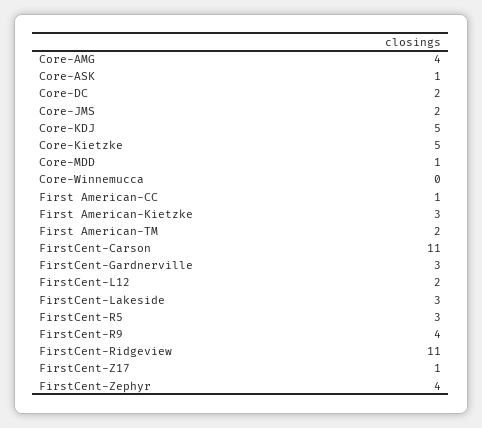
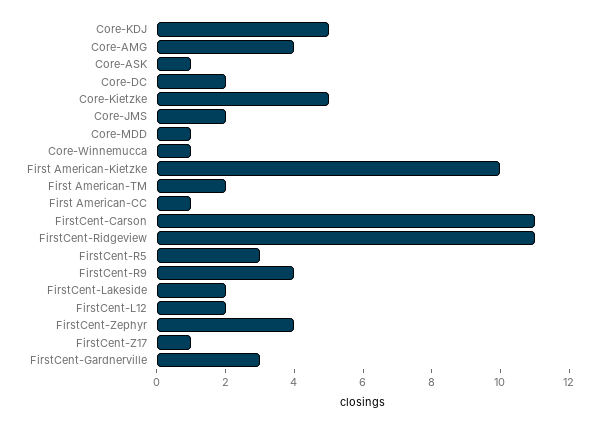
  {
    "Core-AMG": 4,
    "Core-ASK": 1,
    "Core-DC": 2,
    "Core-JMS": 2,
    "Core-KDJ": 5,
    "Core-Kietzke": 5,
    "Core-MDD": 1,
-   "Core-Winnemucca": 0,
+   "Core-Winnemucca": 1,
    "First American-CC": 1,
-   "First American-Kietzke": 3,
+   "First American-Kietzke": 10,
    "First American-TM": 2,
    "FirstCent-Carson": 11,
    "FirstCent-Gardnerville": 3,
    "FirstCent-L12": 2,
-   "FirstCent-Lakeside": 3,
+   "FirstCent-Lakeside": 2,
    "FirstCent-R5": 3,
    "FirstCent-R9": 4,
    "FirstCent-Ridgeview": 11,
    "FirstCent-Z17": 1,
    "FirstCent-Zephyr": 4
  }

